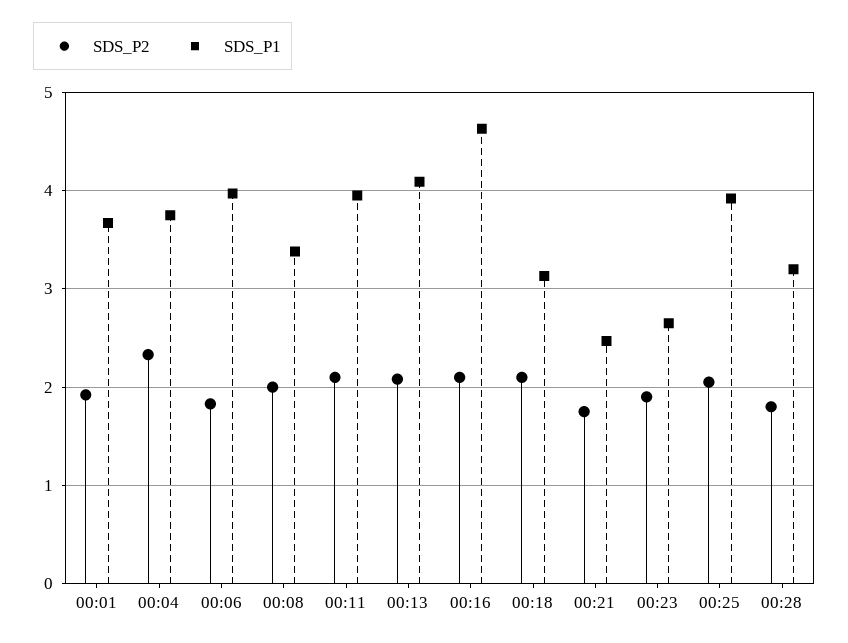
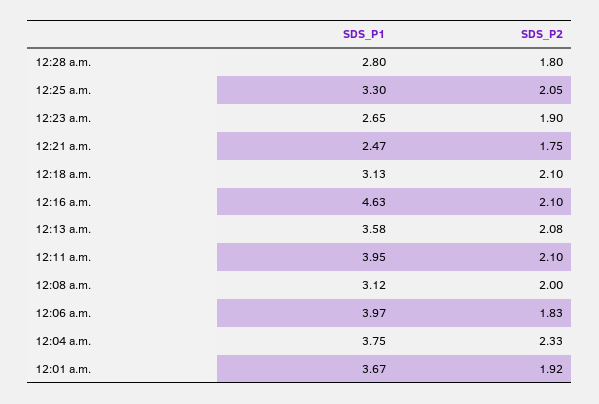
  {
    "SDS_P2": {
      "00:01": 1.92,
      "00:04": 2.33,
      "00:06": 1.83,
      "00:08": 2,
      "00:11": 2.1,
      "00:13": 2.08,
      "00:16": 2.1,
      "00:18": 2.1,
      "00:21": 1.75,
      "00:23": 1.9,
      "00:25": 2.05,
      "00:28": 1.8
    },
    "SDS_P1": {
      "00:01": 3.67,
      "00:04": 3.75,
      "00:06": 3.97,
-     "00:08": 3.4,
+     "00:08": 3.12,
      "00:11": 3.95,
-     "00:13": 4.1,
+     "00:13": 3.58,
      "00:16": 4.63,
      "00:18": 3.13,
      "00:21": 2.47,
      "00:23": 2.65,
-     "00:25": 3.9,
+     "00:25": 3.3,
-     "00:28": 3.2
+     "00:28": 2.8
    }
  }

